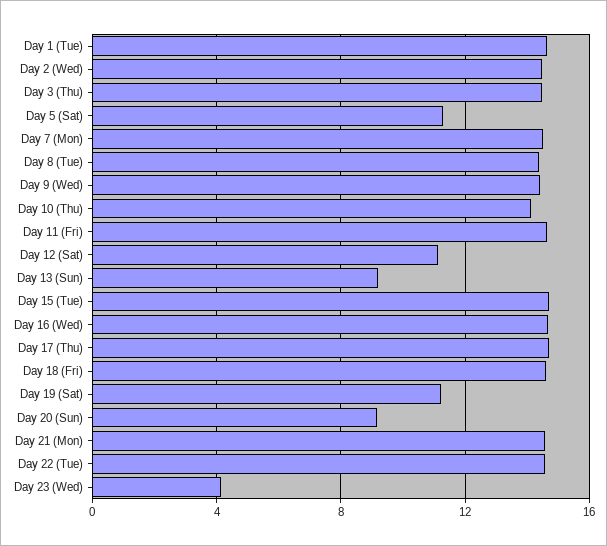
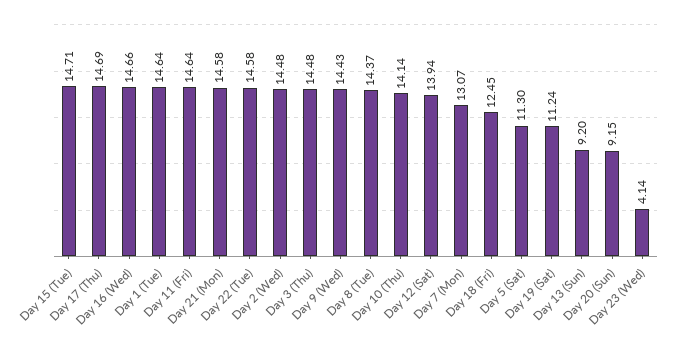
  {
    "Day 1 (Tue)": 14.64,
    "Day 2 (Wed)": 14.48,
    "Day 3 (Thu)": 14.48,
    "Day 5 (Sat)": 11.3,
-   "Day 7 (Mon)": 14.5,
+   "Day 7 (Mon)": 13.07,
    "Day 8 (Tue)": 14.37,
    "Day 9 (Wed)": 14.43,
    "Day 10 (Thu)": 14.14,
    "Day 11 (Fri)": 14.64,
-   "Day 12 (Sat)": 11,
+   "Day 12 (Sat)": 13.94,
    "Day 13 (Sun)": 9.2,
    "Day 15 (Tue)": 14.71,
    "Day 16 (Wed)": 14.66,
    "Day 17 (Thu)": 14.69,
-   "Day 18 (Fri)": 14.5,
+   "Day 18 (Fri)": 12.45,
    "Day 19 (Sat)": 11.24,
    "Day 20 (Sun)": 9.15,
    "Day 21 (Mon)": 14.58,
    "Day 22 (Tue)": 14.58,
    "Day 23 (Wed)": 4.14
  }

